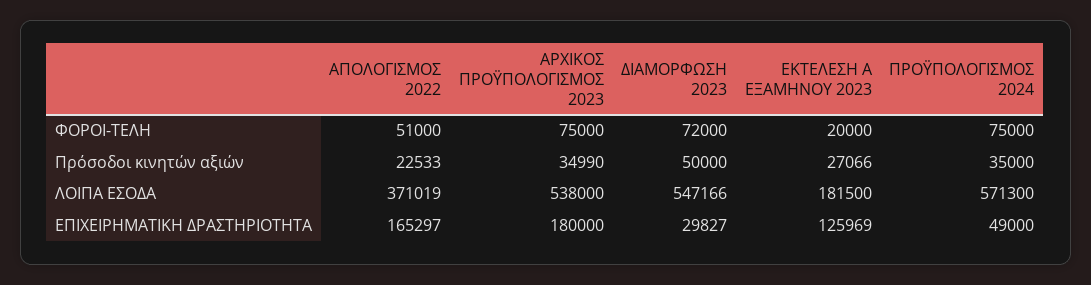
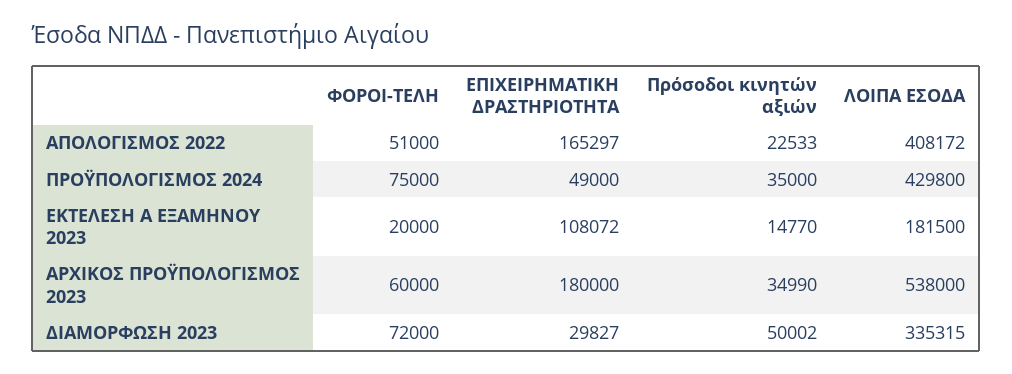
  {
    "ΑΠΟΛΟΓΙΣΜΟΣ 2022": {
      "ΦΟΡΟΙ-ΤΕΛΗ": 51000,
      "Πρόσοδοι κινητών αξιών": 22533,
-     "ΛΟΙΠΑ ΕΣΟΔΑ": 371019,
+     "ΛΟΙΠΑ ΕΣΟΔΑ": 408172,
      "ΕΠΙΧΕΙΡΗΜΑΤΙΚΗ ΔΡΑΣΤΗΡΙΟΤΗΤΑ": 165297
    },
    "ΑΡΧΙΚΟΣ ΠΡΟΫΠΟΛΟΓΙΣΜΟΣ 2023": {
-     "ΦΟΡΟΙ-ΤΕΛΗ": 75000,
+     "ΦΟΡΟΙ-ΤΕΛΗ": 60000,
      "Πρόσοδοι κινητών αξιών": 34990,
      "ΛΟΙΠΑ ΕΣΟΔΑ": 538000,
      "ΕΠΙΧΕΙΡΗΜΑΤΙΚΗ ΔΡΑΣΤΗΡΙΟΤΗΤΑ": 180000
    },
    "ΔΙΑΜΟΡΦΩΣΗ 2023": {
      "ΦΟΡΟΙ-ΤΕΛΗ": 72000,
-     "Πρόσοδοι κινητών αξιών": 50000,
+     "Πρόσοδοι κινητών αξιών": 50002,
-     "ΛΟΙΠΑ ΕΣΟΔΑ": 547166,
+     "ΛΟΙΠΑ ΕΣΟΔΑ": 335315,
      "ΕΠΙΧΕΙΡΗΜΑΤΙΚΗ ΔΡΑΣΤΗΡΙΟΤΗΤΑ": 29827
    },
    "ΕΚΤΕΛΕΣΗ Α ΕΞΑΜΗΝΟΥ 2023": {
      "ΦΟΡΟΙ-ΤΕΛΗ": 20000,
-     "Πρόσοδοι κινητών αξιών": 27066,
+     "Πρόσοδοι κινητών αξιών": 14770,
      "ΛΟΙΠΑ ΕΣΟΔΑ": 181500,
-     "ΕΠΙΧΕΙΡΗΜΑΤΙΚΗ ΔΡΑΣΤΗΡΙΟΤΗΤΑ": 125969
+     "ΕΠΙΧΕΙΡΗΜΑΤΙΚΗ ΔΡΑΣΤΗΡΙΟΤΗΤΑ": 108072
    },
    "ΠΡΟΫΠΟΛΟΓΙΣΜΟΣ 2024": {
      "ΦΟΡΟΙ-ΤΕΛΗ": 75000,
      "Πρόσοδοι κινητών αξιών": 35000,
-     "ΛΟΙΠΑ ΕΣΟΔΑ": 571300,
+     "ΛΟΙΠΑ ΕΣΟΔΑ": 429800,
      "ΕΠΙΧΕΙΡΗΜΑΤΙΚΗ ΔΡΑΣΤΗΡΙΟΤΗΤΑ": 49000
    }
  }

